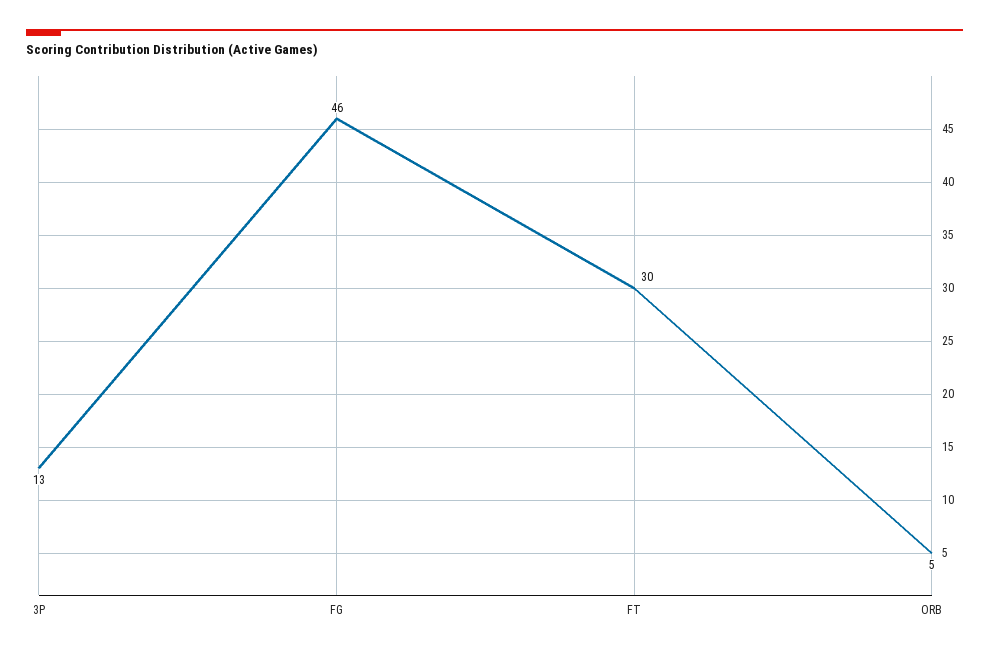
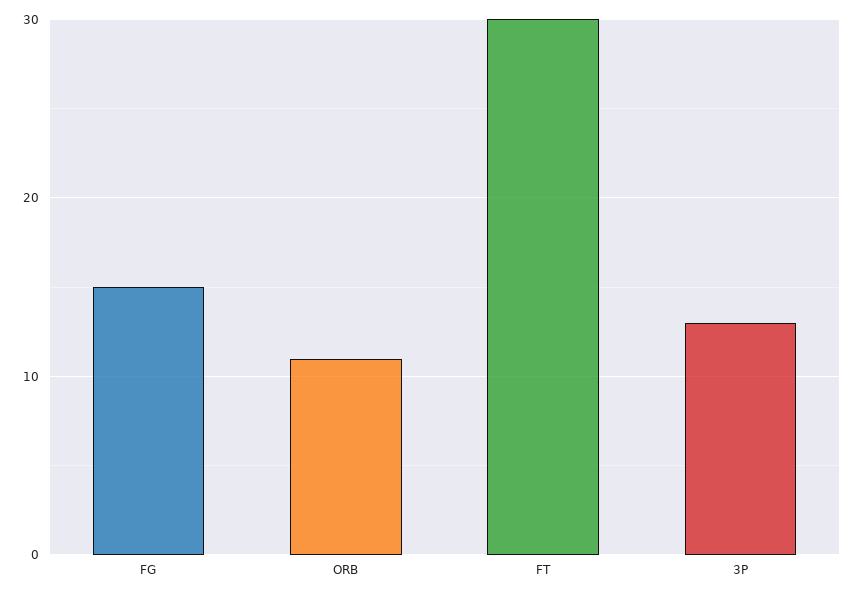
  {
    "3P": 13,
-   "FG": 46,
+   "FG": 15,
    "FT": 30,
-   "ORB": 5
+   "ORB": 11
  }

